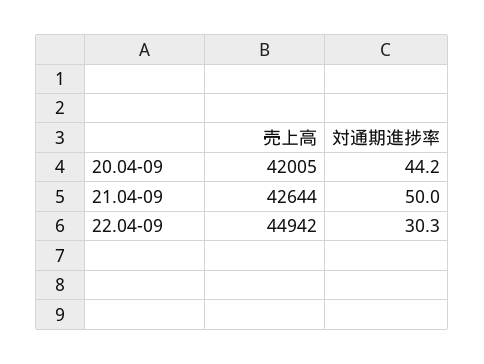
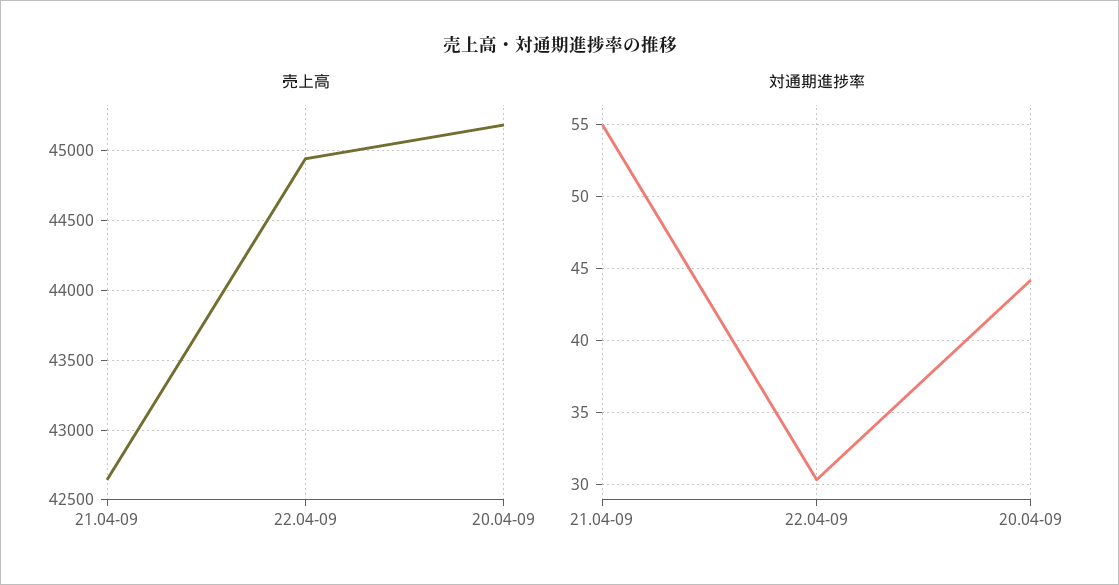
  {
    "売上高": {
-     "20.04-09": 42005,
+     "20.04-09": 45200,
      "21.04-09": 42644,
      "22.04-09": 44942
    },
    "対通期進捗率": {
      "20.04-09": 44.2,
-     "21.04-09": 50,
+     "21.04-09": 55,
      "22.04-09": 30.3
    }
  }

